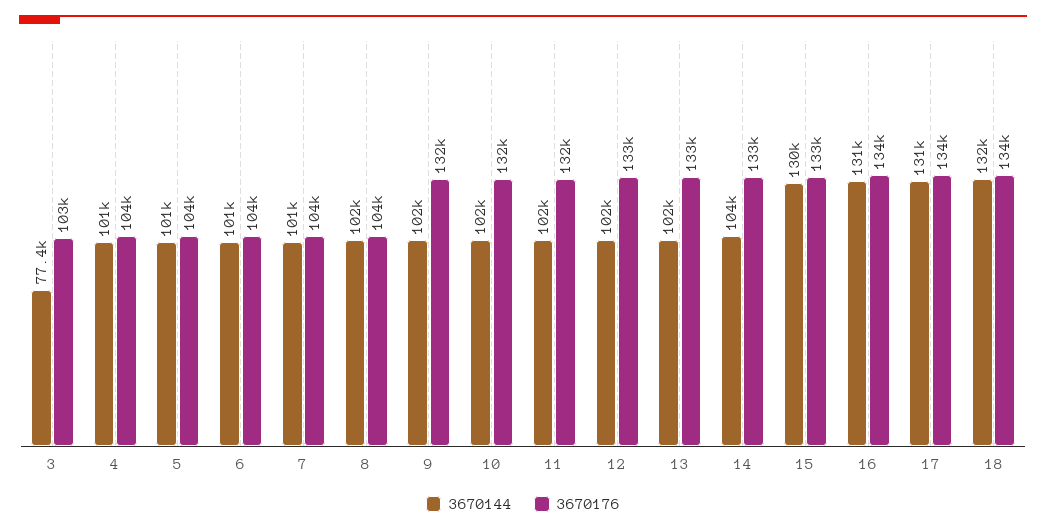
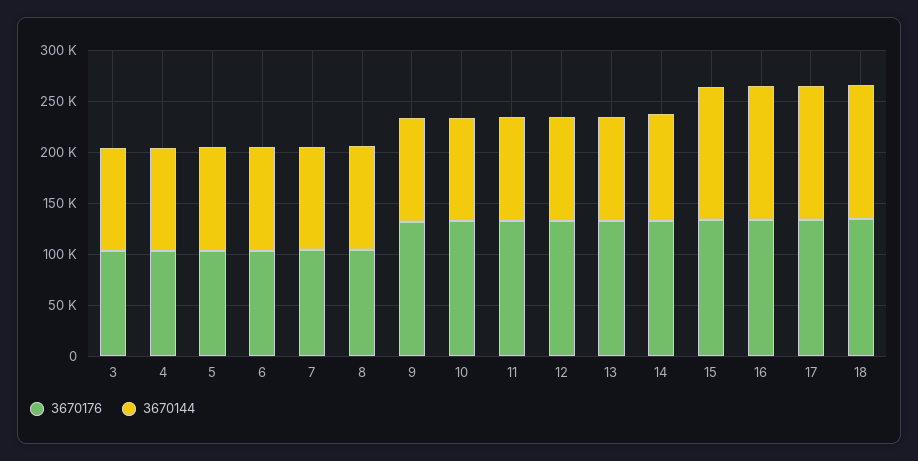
  {
    "3670144": {
-     "3": 77400,
+     "3": 100000,
      "4": 101000,
      "5": 101000,
      "6": 101000,
      "7": 101000,
      "8": 102000,
      "9": 102000,
      "10": 102000,
      "11": 102000,
      "12": 102000,
      "13": 102000,
      "14": 104000,
      "15": 130000,
      "16": 131000,
      "17": 131000,
      "18": 132000
    },
    "3670176": {
      "3": 103000,
      "4": 104000,
      "5": 104000,
      "6": 104000,
      "7": 104000,
      "8": 104000,
      "9": 132000,
      "10": 132000,
      "11": 132000,
      "12": 133000,
      "13": 133000,
      "14": 133000,
      "15": 133000,
      "16": 134000,
      "17": 134000,
      "18": 134000
    }
  }

